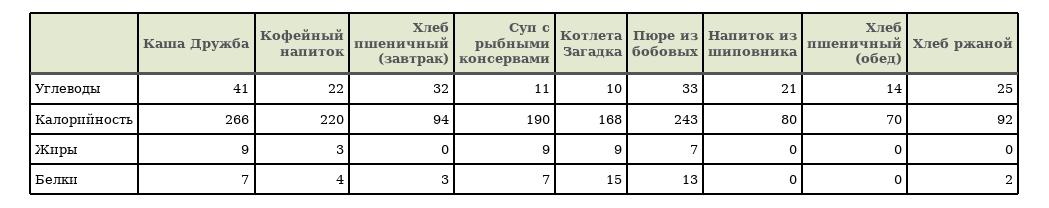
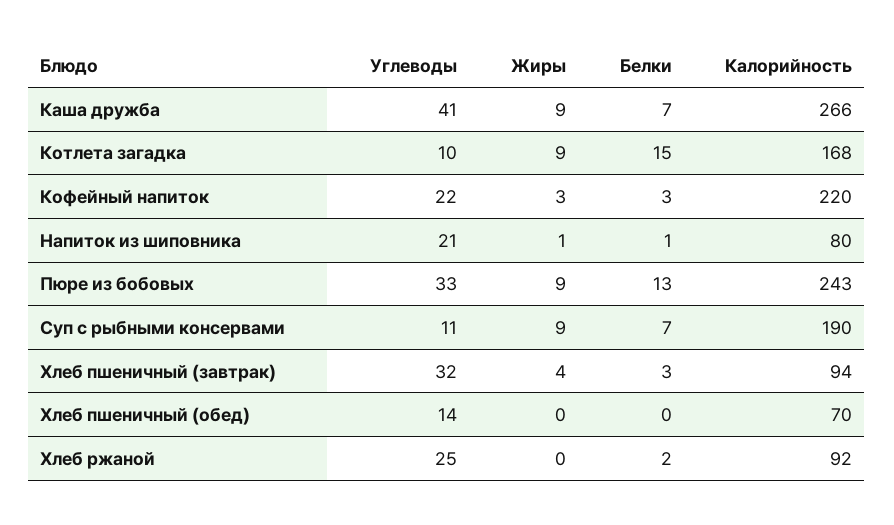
  {
    "Каша Дружба": {
      "Углеводы": 41,
      "Калорийность": 266,
      "Жиры": 9,
      "Белки": 7
    },
    "Кофейный напиток": {
      "Углеводы": 22,
      "Калорийность": 220,
      "Жиры": 3,
-     "Белки": 4
+     "Белки": 3
    },
    "Хлеб пшеничный (завтрак)": {
      "Углеводы": 32,
      "Калорийность": 94,
-     "Жиры": 0,
+     "Жиры": 4,
      "Белки": 3
    },
    "Суп с рыбными консервами": {
      "Углеводы": 11,
      "Калорийность": 190,
      "Жиры": 9,
      "Белки": 7
    },
    "Котлета Загадка": {
      "Углеводы": 10,
      "Калорийность": 168,
      "Жиры": 9,
      "Белки": 15
    },
    "Пюре из бобовых": {
      "Углеводы": 33,
      "Калорийность": 243,
-     "Жиры": 7,
+     "Жиры": 9,
      "Белки": 13
    },
    "Напиток из шиповника": {
      "Углеводы": 21,
      "Калорийность": 80,
-     "Жиры": 0,
+     "Жиры": 1,
-     "Белки": 0
+     "Белки": 1
    },
    "Хлеб пшеничный (обед)": {
      "Углеводы": 14,
      "Калорийность": 70,
      "Жиры": 0,
      "Белки": 0
    },
    "Хлеб ржаной": {
      "Углеводы": 25,
      "Калорийность": 92,
      "Жиры": 0,
      "Белки": 2
    }
  }

